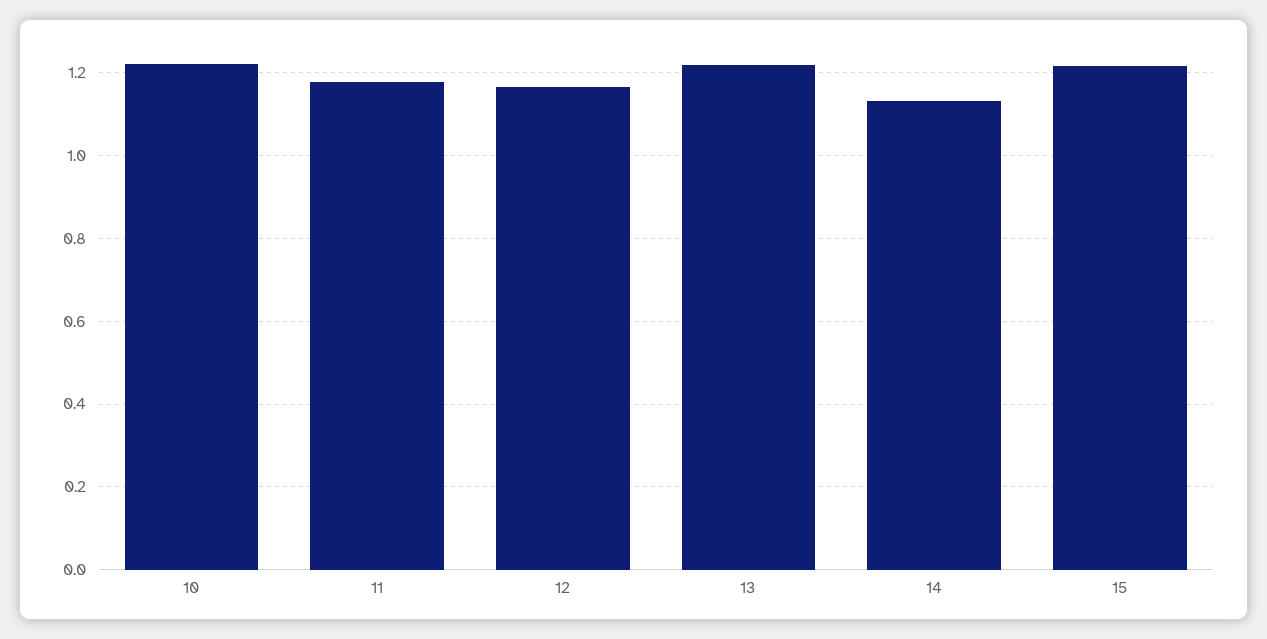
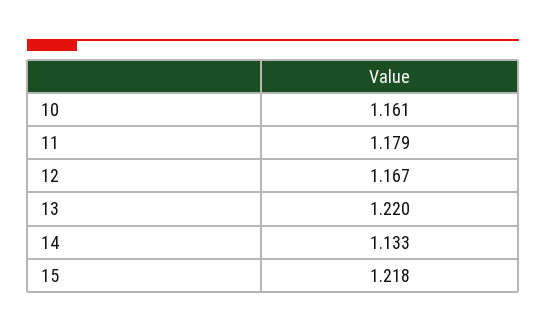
  {
-   "10": 1.22,
+   "10": 1.161,
    "11": 1.179,
    "12": 1.167,
    "13": 1.22,
    "14": 1.133,
    "15": 1.218
  }

